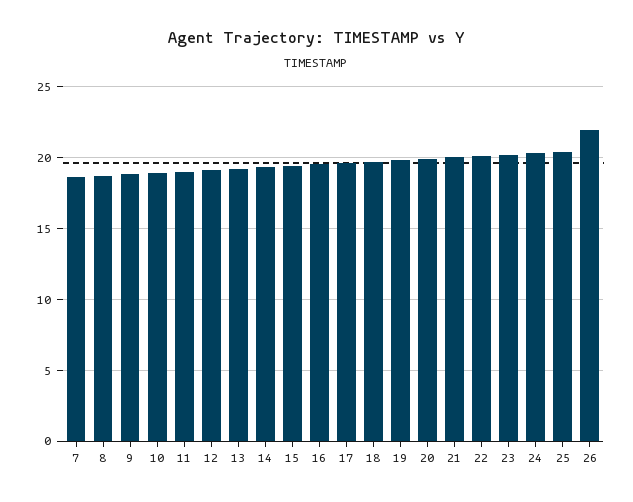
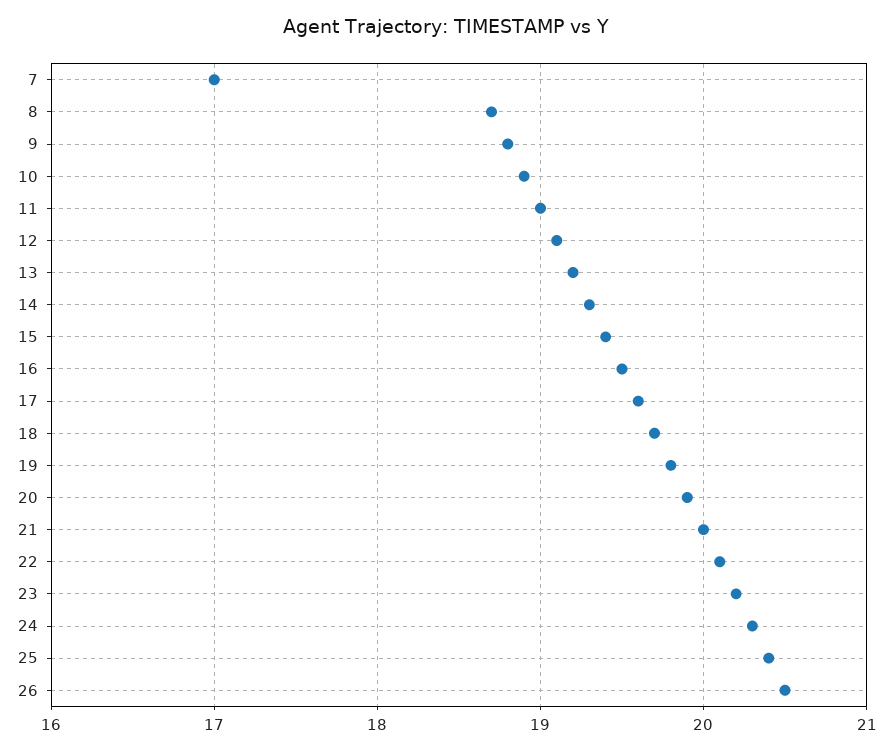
  {
-   "7": 18.5,
+   "7": 17,
    "8": 18.7,
    "9": 18.8,
    "10": 18.9,
    "11": 19,
    "12": 19.1,
    "13": 19.2,
    "14": 19.3,
    "15": 19.4,
    "16": 19.5,
    "17": 19.6,
    "18": 19.7,
    "19": 19.8,
    "20": 19.9,
    "21": 20,
    "22": 20.1,
    "23": 20.2,
    "24": 20.3,
    "25": 20.4,
-   "26": 22
+   "26": 20.5
  }

